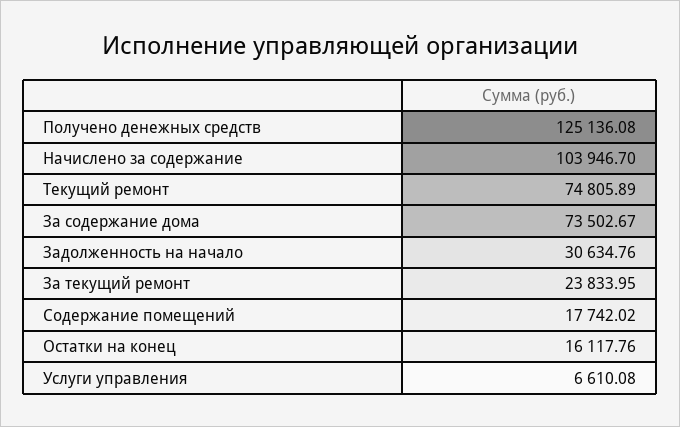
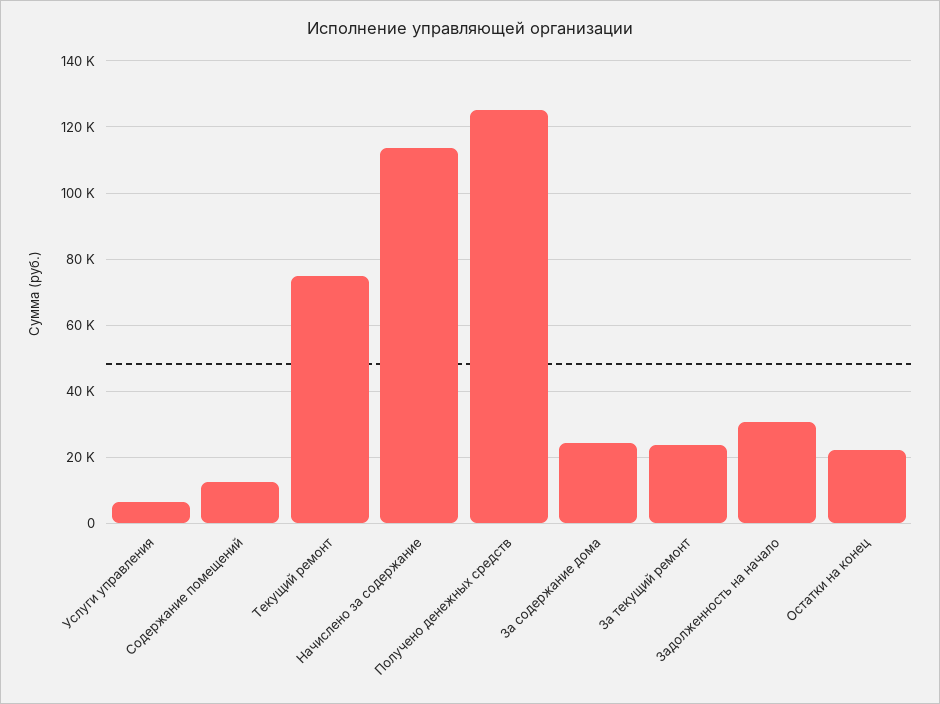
  {
    "Получено денежных средств": 125136.08,
-   "Начислено за содержание": 103946.7,
+   "Начислено за содержание": 114000,
    "Текущий ремонт": 74805.89,
-   "За содержание дома": 73502.67,
+   "За содержание дома": 24000,
    "Задолженность на начало": 30634.76,
    "За текущий ремонт": 23833.95,
-   "Содержание помещений": 17742.02,
+   "Содержание помещений": 12000,
-   "Остатки на конец": 16117.76,
+   "Остатки на конец": 22000,
    "Услуги управления": 6610.08
  }

